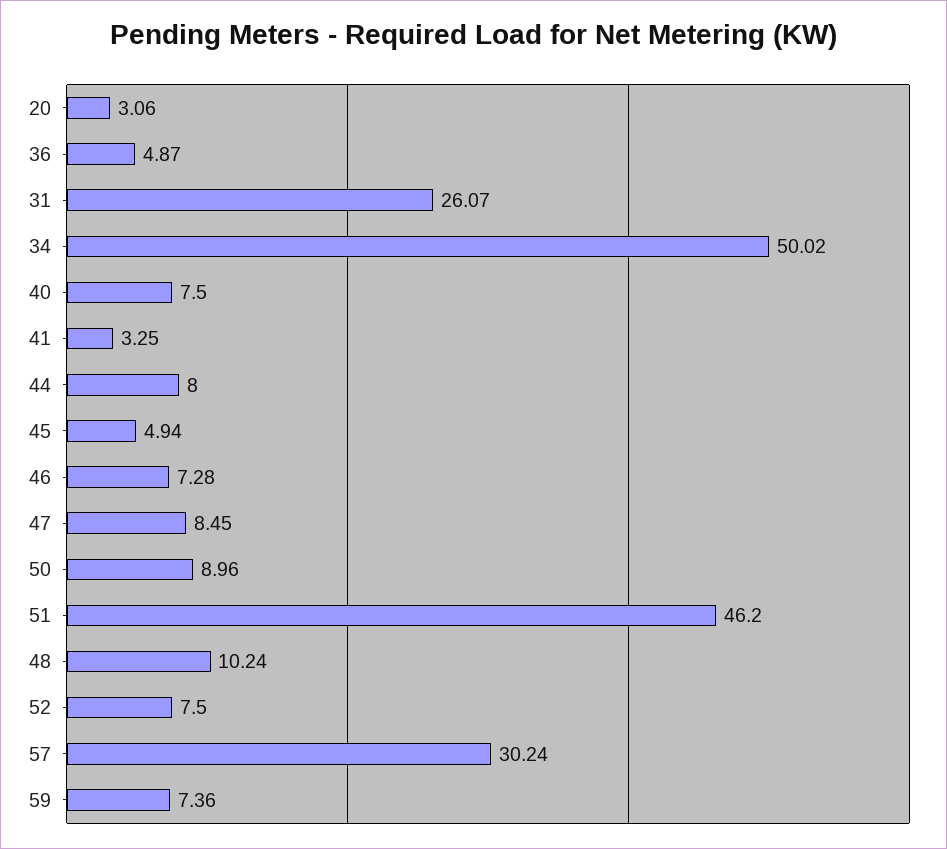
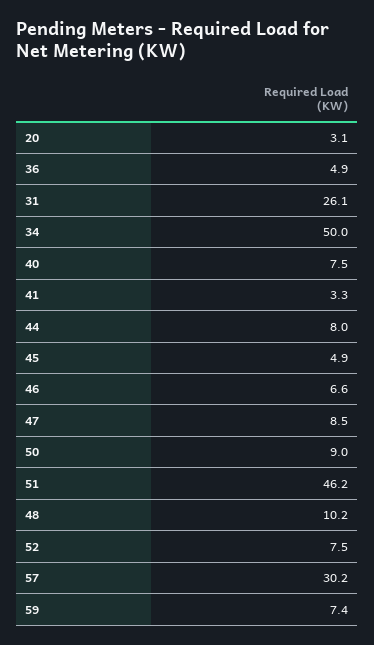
  {
    "20": 3.06,
    "36": 4.87,
    "31": 26.07,
    "34": 50.02,
    "40": 7.5,
    "41": 3.25,
    "44": 8,
    "45": 4.94,
-   "46": 7.28,
+   "46": 6.6,
    "47": 8.45,
    "50": 8.96,
    "51": 46.2,
    "48": 10.24,
    "52": 7.5,
    "57": 30.24,
    "59": 7.36
  }

